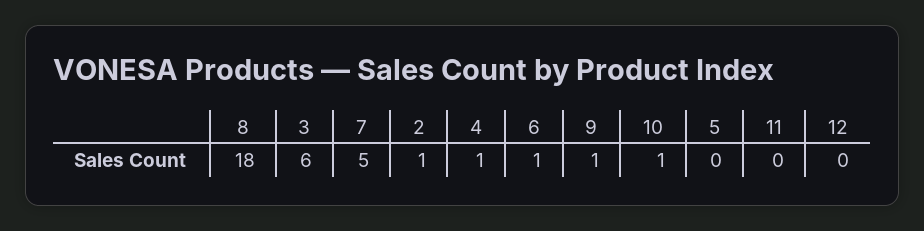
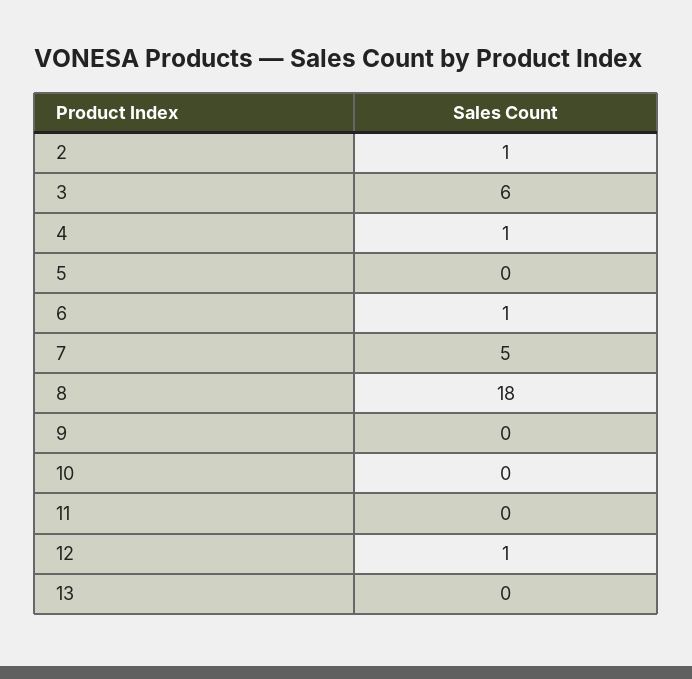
  {
    "8": 18,
    "3": 6,
    "7": 5,
    "2": 1,
    "4": 1,
    "6": 1,
-   "9": 1,
+   "9": 0,
-   "10": 1,
+   "10": 0,
    "5": 0,
    "11": 0,
-   "12": 0
+   "12": 1,
+   "13": 0
  }

